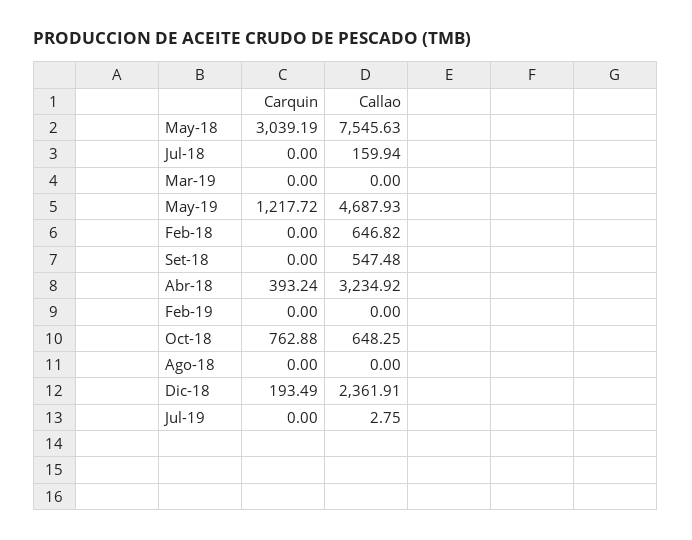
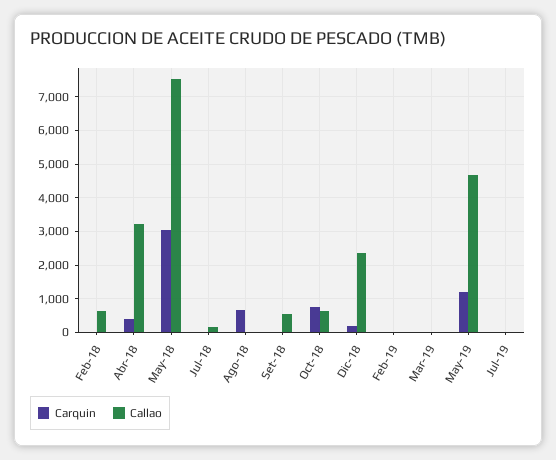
  {
    "Carquin": {
      "May-18": 3039.19,
      "Jul-18": 0,
      "Mar-19": 0,
      "May-19": 1217.72,
      "Feb-18": 0,
      "Set-18": 0,
      "Abr-18": 393.24,
      "Feb-19": 0,
      "Oct-18": 762.88,
-     "Ago-18": 0,
+     "Ago-18": 600,
      "Dic-18": 193.49,
      "Jul-19": 0
    },
    "Callao": {
      "May-18": 7545.63,
      "Jul-18": 159.94,
      "Mar-19": 0,
      "May-19": 4687.93,
      "Feb-18": 646.82,
      "Set-18": 547.48,
      "Abr-18": 3234.92,
      "Feb-19": 0,
      "Oct-18": 648.25,
      "Ago-18": 0,
      "Dic-18": 2361.91,
      "Jul-19": 2.75
    }
  }

